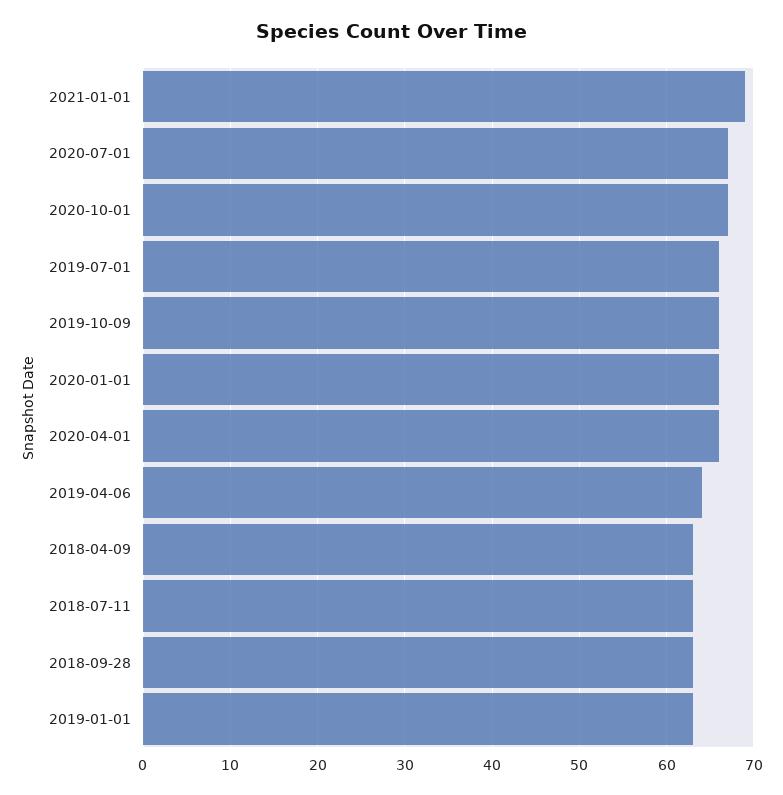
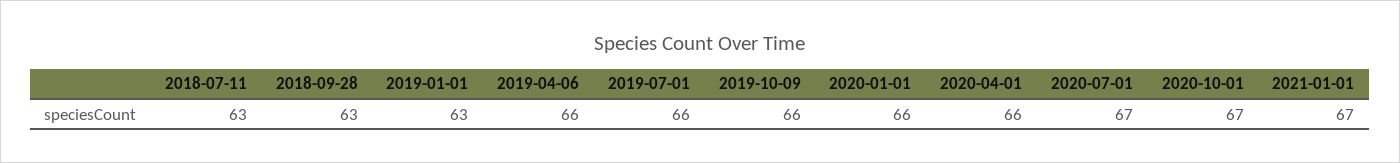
  {
-   "2021-01-01": 69,
+   "2021-01-01": 67,
    "2020-07-01": 67,
    "2020-10-01": 67,
    "2019-07-01": 66,
    "2019-10-09": 66,
    "2020-01-01": 66,
    "2020-04-01": 66,
-   "2019-04-06": 64,
+   "2019-04-06": 66,
-   "2018-04-09": 63,
    "2018-07-11": 63,
    "2018-09-28": 63,
    "2019-01-01": 63
  }

